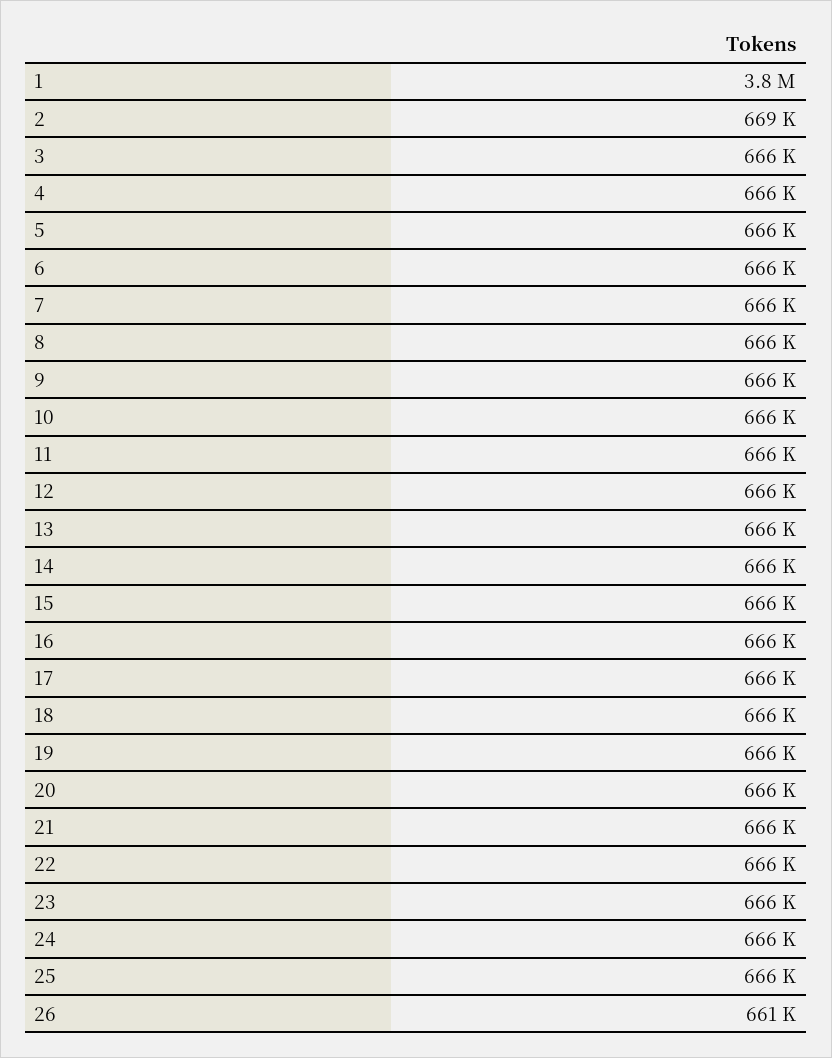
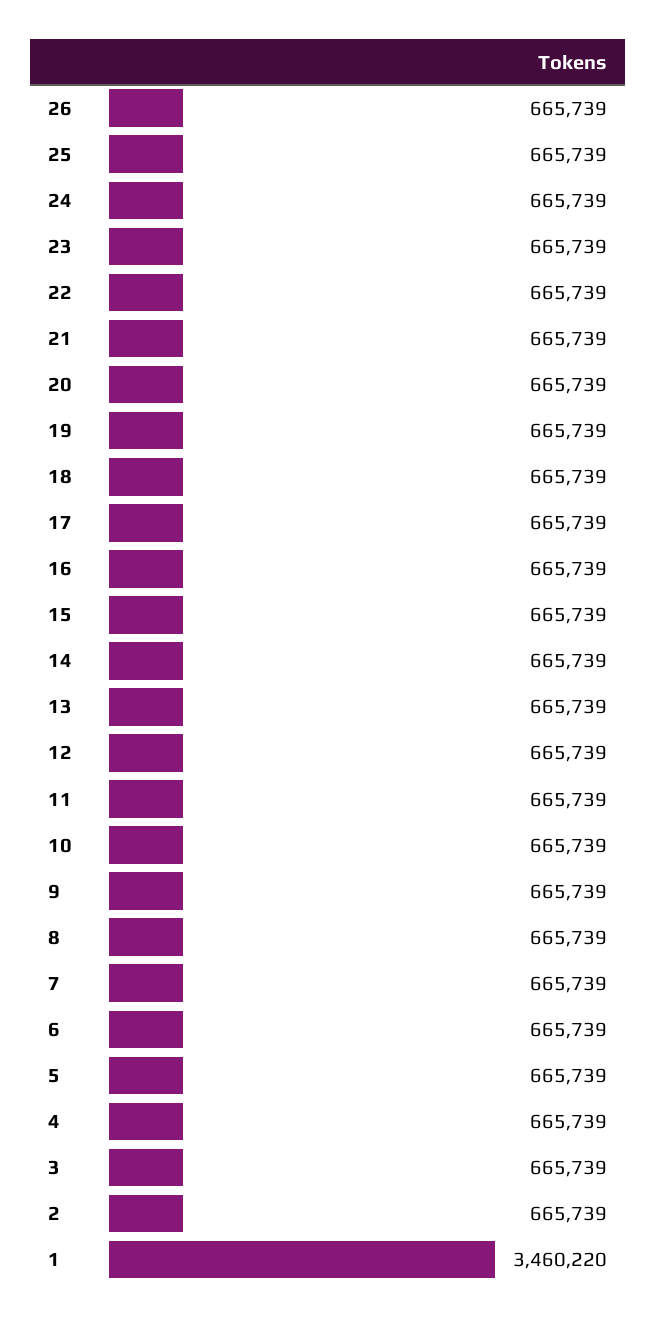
  {
-   "1": 3800000,
+   "1": 3460220,
-   "2": 669000,
+   "2": 665739,
    "3": 665739,
    "4": 665739,
    "5": 665739,
    "6": 665739,
    "7": 665739,
    "8": 665739,
    "9": 665739,
    "10": 665739,
    "11": 665739,
    "12": 665739,
    "13": 665739,
    "14": 665739,
    "15": 665739,
    "16": 665739,
    "17": 665739,
    "18": 665739,
    "19": 665739,
    "20": 665739,
    "21": 665739,
    "22": 665739,
    "23": 665739,
    "24": 665739,
    "25": 665739,
-   "26": 661000
+   "26": 665739
  }

